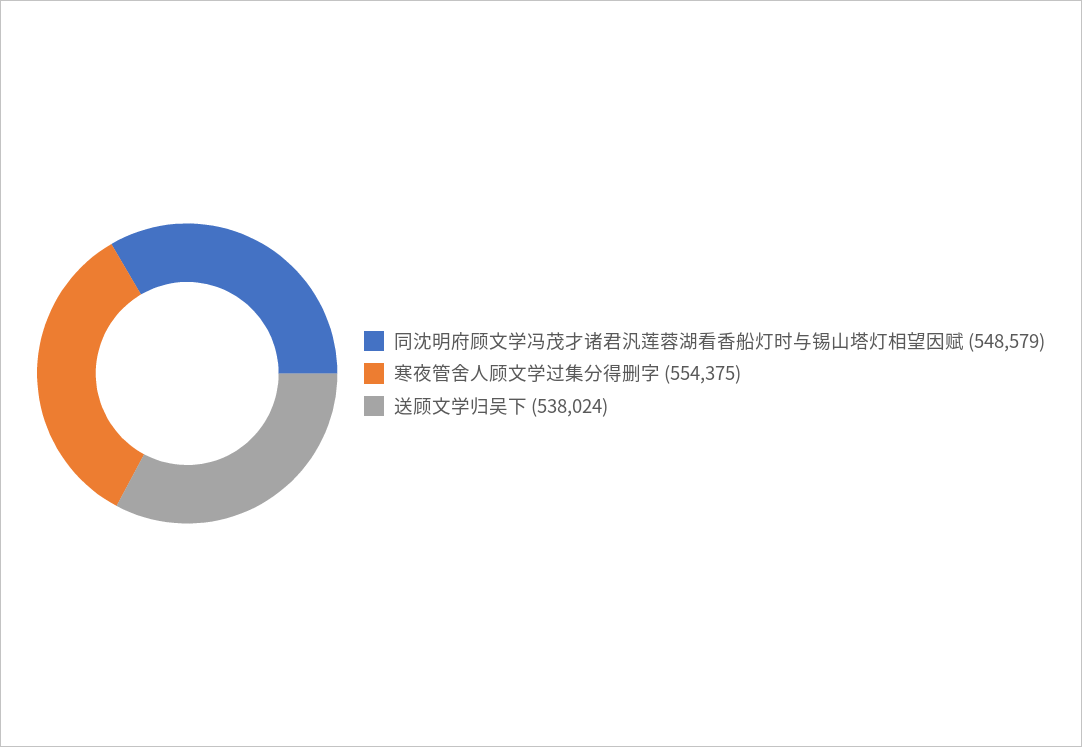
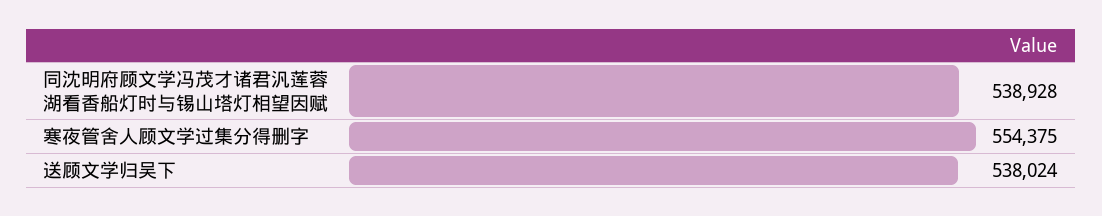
  {
-   "同沈明府顾文学冯茂才诸君汎莲蓉湖看香船灯时与锡山塔灯相望因赋": 548579,
+   "同沈明府顾文学冯茂才诸君汎莲蓉湖看香船灯时与锡山塔灯相望因赋": 538928,
    "寒夜管舍人顾文学过集分得删字": 554375,
    "送顾文学归吴下": 538024
  }

